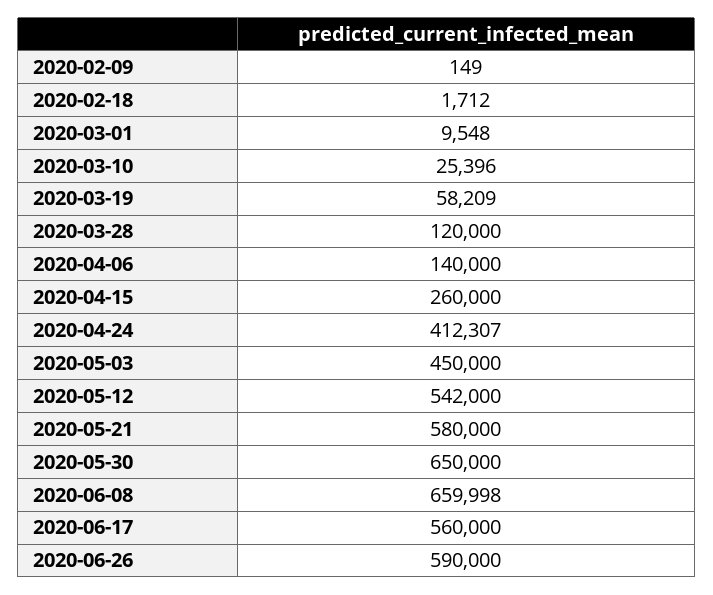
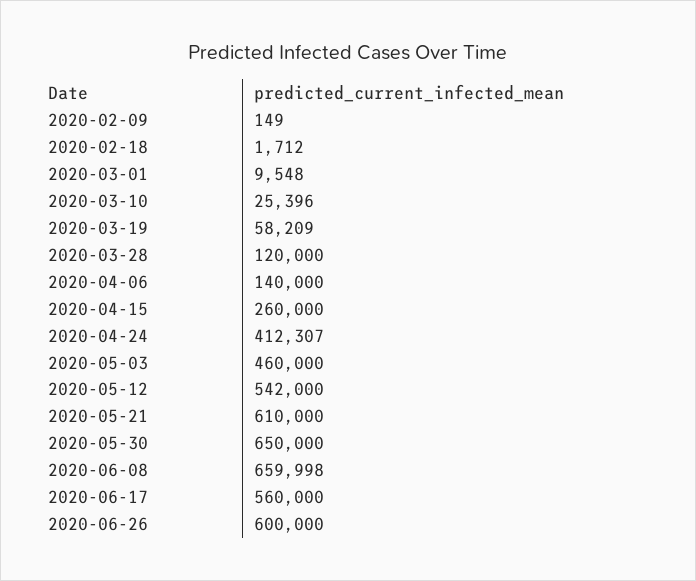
  {
    "2020-02-09": 149,
    "2020-02-18": 1712,
    "2020-03-01": 9548,
    "2020-03-10": 25396,
    "2020-03-19": 58209,
    "2020-03-28": 120000,
    "2020-04-06": 140000,
    "2020-04-15": 260000,
    "2020-04-24": 412307,
-   "2020-05-03": 450000,
+   "2020-05-03": 460000,
    "2020-05-12": 542000,
-   "2020-05-21": 580000,
+   "2020-05-21": 610000,
    "2020-05-30": 650000,
    "2020-06-08": 659998,
    "2020-06-17": 560000,
-   "2020-06-26": 590000
+   "2020-06-26": 600000
  }

